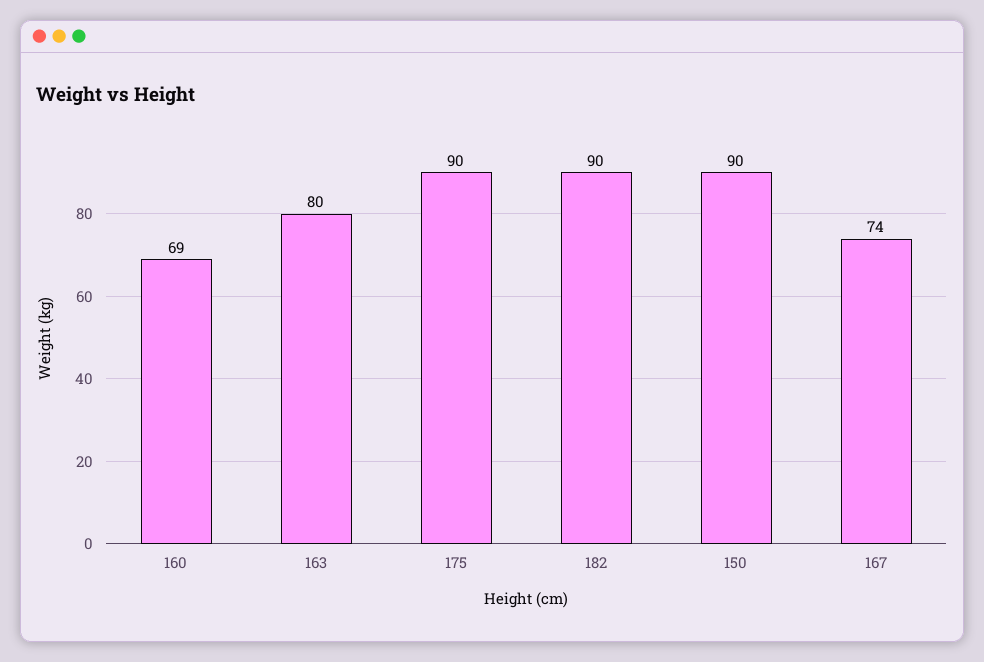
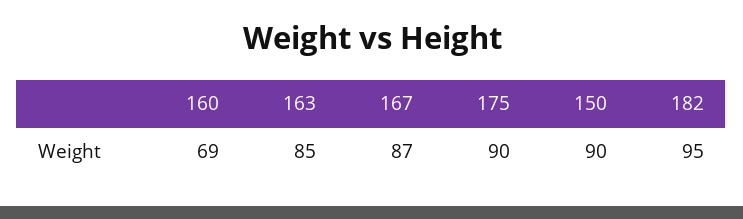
  {
    "160": 69,
-   "163": 80,
+   "163": 85,
    "175": 90,
-   "182": 90,
+   "182": 95,
    "150": 90,
-   "167": 74
+   "167": 87
  }

